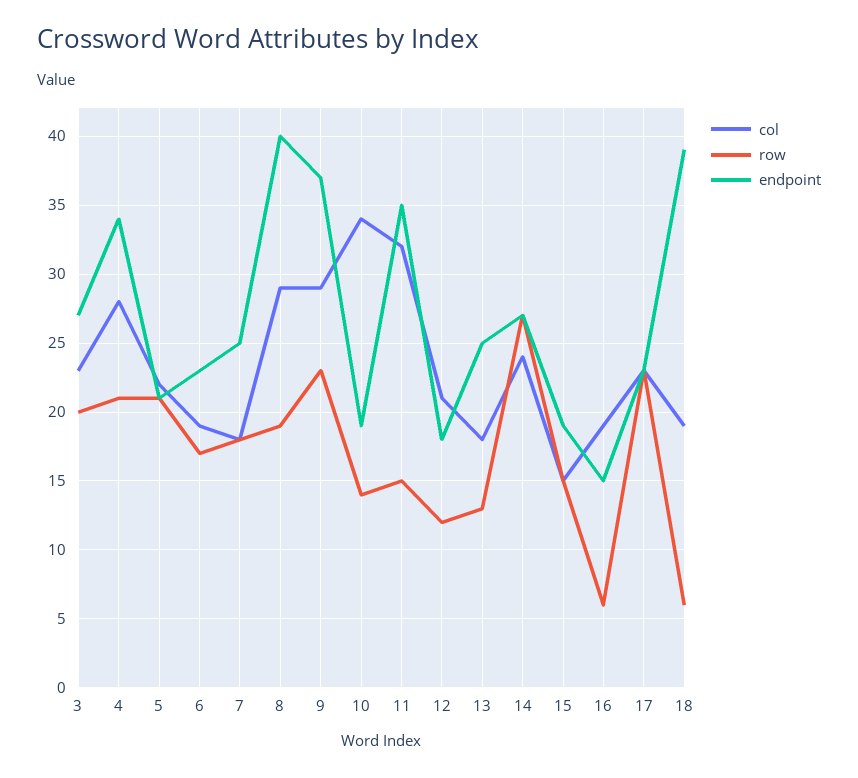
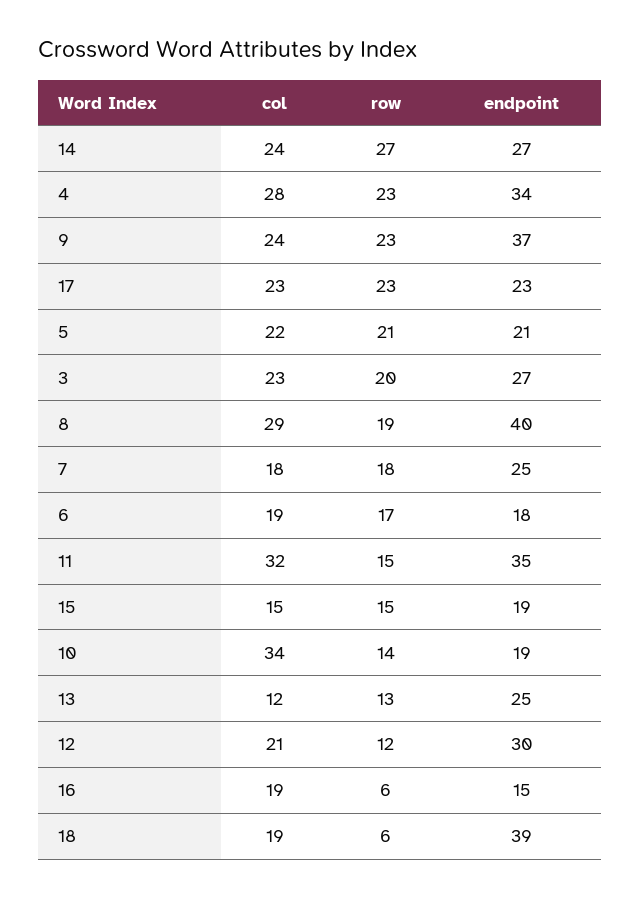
  {
    "col": {
      "3": 23,
      "4": 28,
      "5": 22,
      "6": 19,
      "7": 18,
      "8": 29,
-     "9": 29,
+     "9": 24,
      "10": 34,
      "11": 32,
      "12": 21,
-     "13": 18,
+     "13": 12,
      "14": 24,
      "15": 15,
      "16": 19,
      "17": 23,
      "18": 19
    },
    "row": {
      "3": 20,
-     "4": 21,
+     "4": 23,
      "5": 21,
      "6": 17,
      "7": 18,
      "8": 19,
      "9": 23,
      "10": 14,
      "11": 15,
      "12": 12,
      "13": 13,
      "14": 27,
      "15": 15,
      "16": 6,
      "17": 23,
      "18": 6
    },
    "endpoint": {
      "3": 27,
      "4": 34,
      "5": 21,
-     "6": 23,
+     "6": 18,
      "7": 25,
      "8": 40,
      "9": 37,
      "10": 19,
      "11": 35,
-     "12": 18,
+     "12": 30,
      "13": 25,
      "14": 27,
      "15": 19,
      "16": 15,
      "17": 23,
      "18": 39
    }
  }

